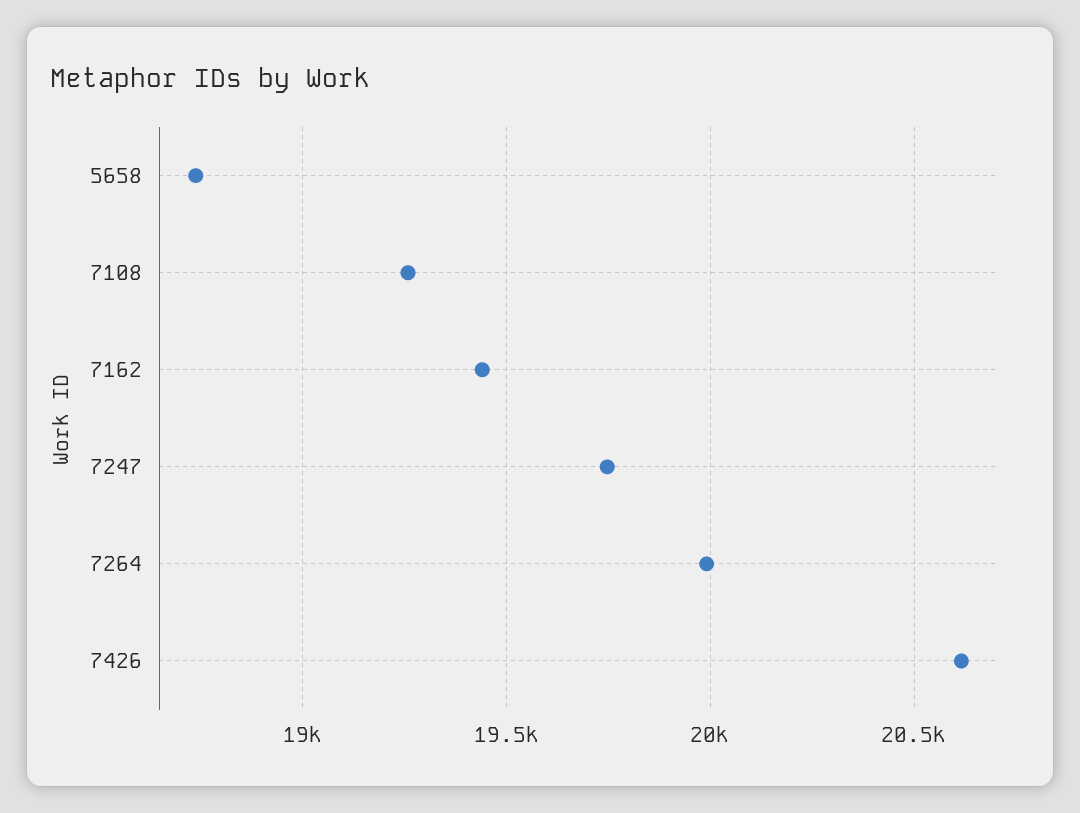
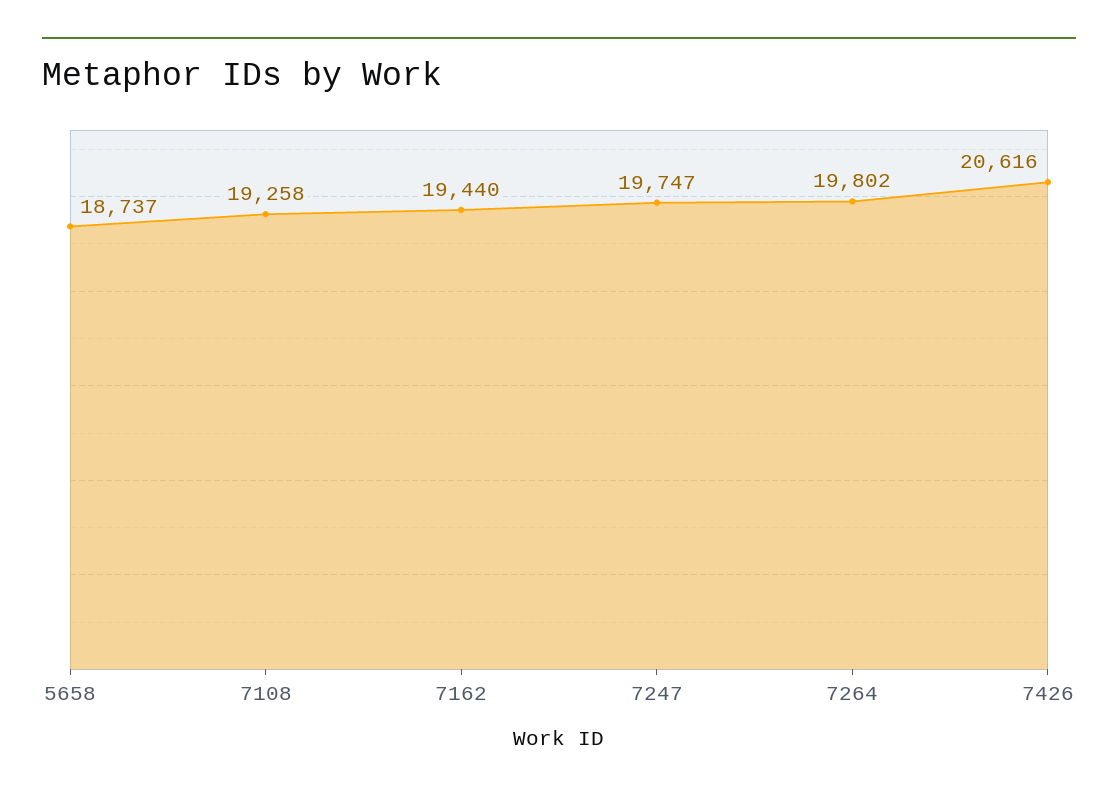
  {
    "5658": 18737,
    "7108": 19258,
    "7162": 19440,
    "7247": 19747,
-   "7264": 20000,
+   "7264": 19802,
    "7426": 20616
  }

